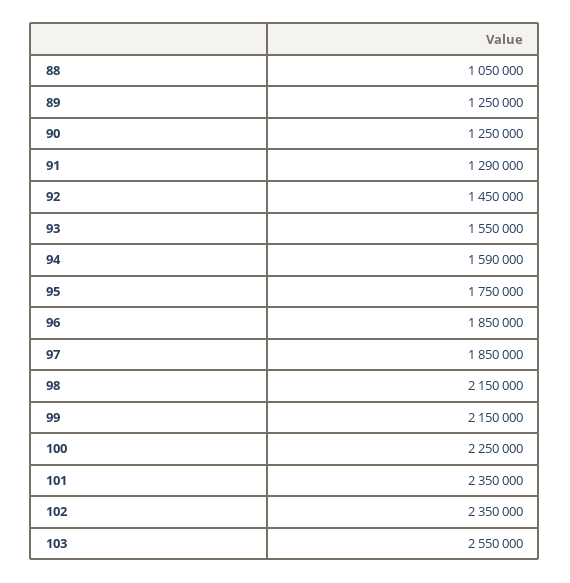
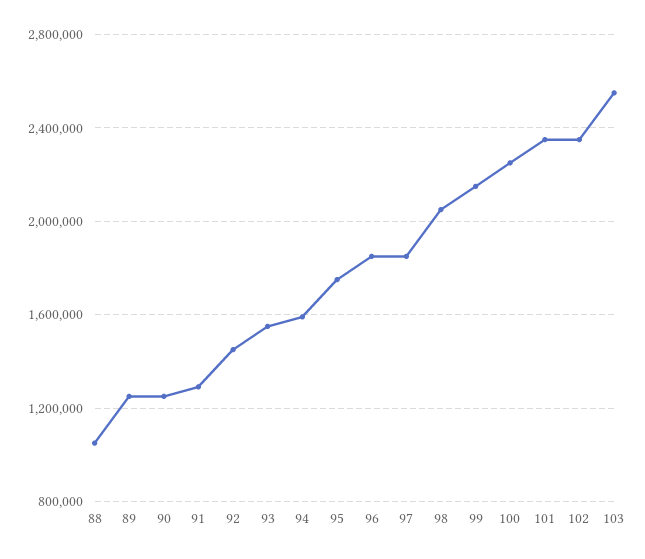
  {
    "88": 1050000,
    "89": 1250000,
    "90": 1250000,
    "91": 1290000,
    "92": 1450000,
    "93": 1550000,
    "94": 1590000,
    "95": 1750000,
    "96": 1850000,
    "97": 1850000,
-   "98": 2150000,
+   "98": 2050000,
    "99": 2150000,
    "100": 2250000,
    "101": 2350000,
    "102": 2350000,
    "103": 2550000
  }

